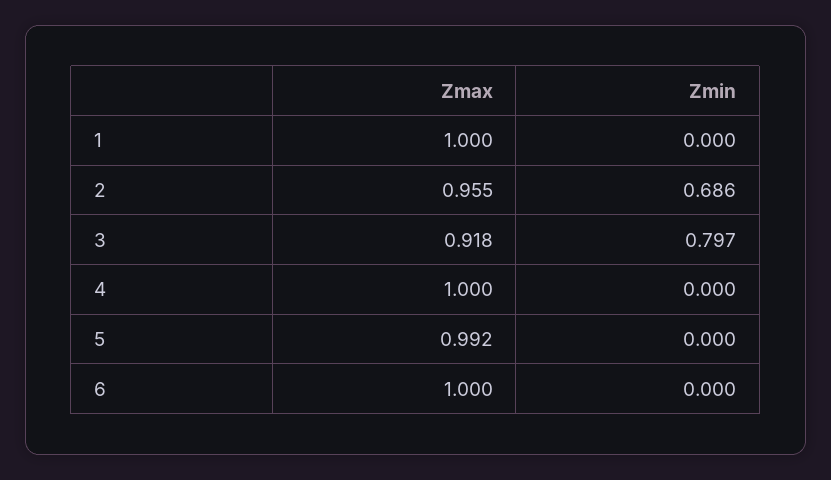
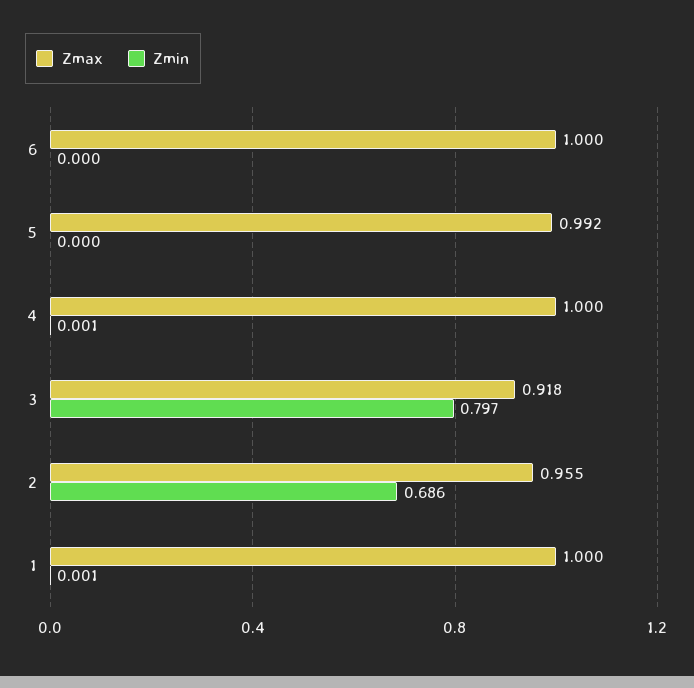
  {
    "Zmax": {
      "1": 1,
      "2": 0.955,
      "3": 0.918,
      "4": 1,
      "5": 0.992,
      "6": 1
    },
    "Zmin": {
-     "1": 0,
+     "1": 0.001,
      "2": 0.686,
      "3": 0.797,
-     "4": 0,
+     "4": 0.001,
      "5": 0,
      "6": 0
    }
  }

